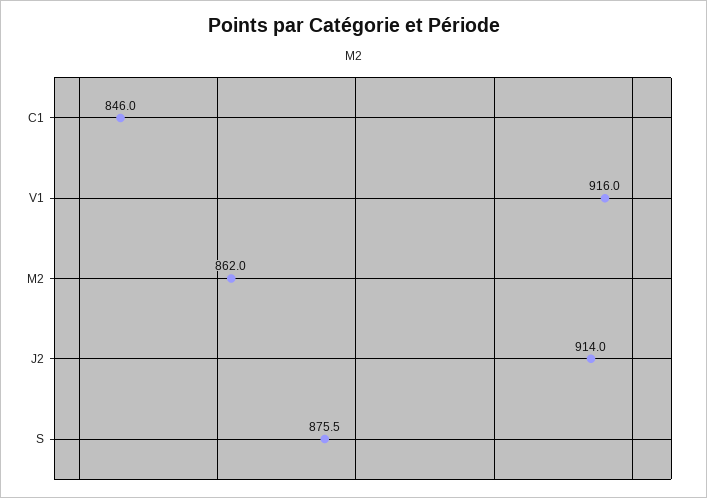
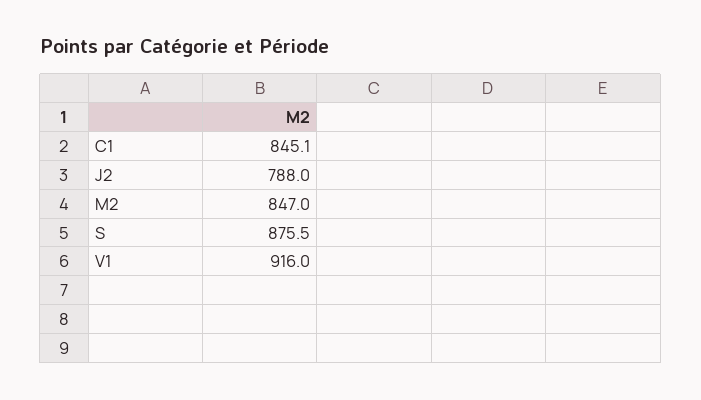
  {
-   "C1": 846,
+   "C1": 845.1,
    "V1": 916,
-   "M2": 862,
+   "M2": 847,
-   "J2": 914,
+   "J2": 788,
    "S": 875.5
  }

